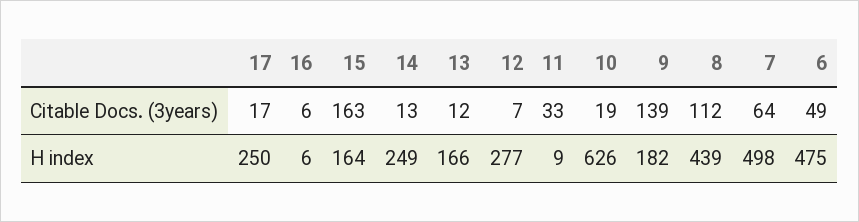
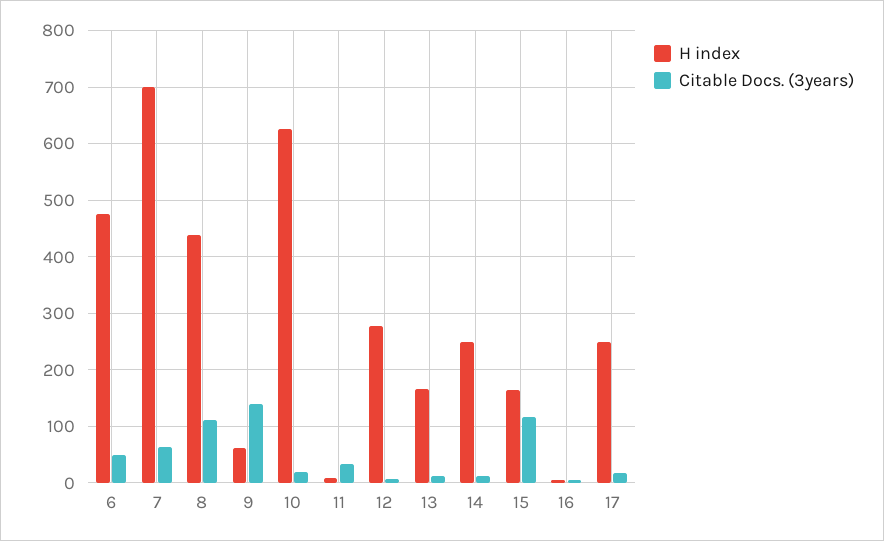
  {
    "Citable Docs. (3years)": {
      "17": 17,
      "16": 6,
-     "15": 163,
+     "15": 120,
      "14": 13,
      "13": 12,
      "12": 7,
      "11": 33,
      "10": 19,
      "9": 139,
      "8": 112,
      "7": 64,
      "6": 49
    },
    "H index": {
      "17": 250,
      "16": 6,
      "15": 164,
      "14": 249,
      "13": 166,
      "12": 277,
      "11": 9,
      "10": 626,
-     "9": 182,
+     "9": 60,
      "8": 439,
-     "7": 498,
+     "7": 700,
      "6": 475
    }
  }

